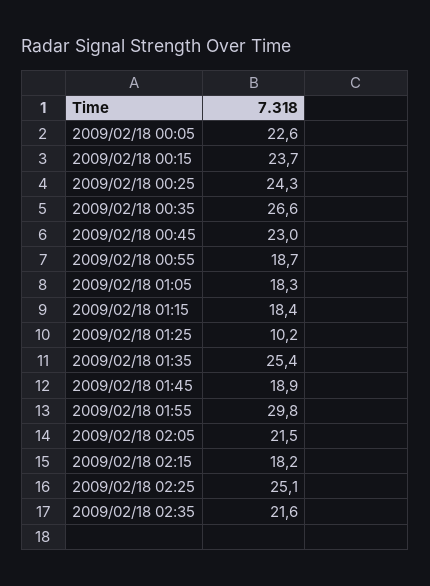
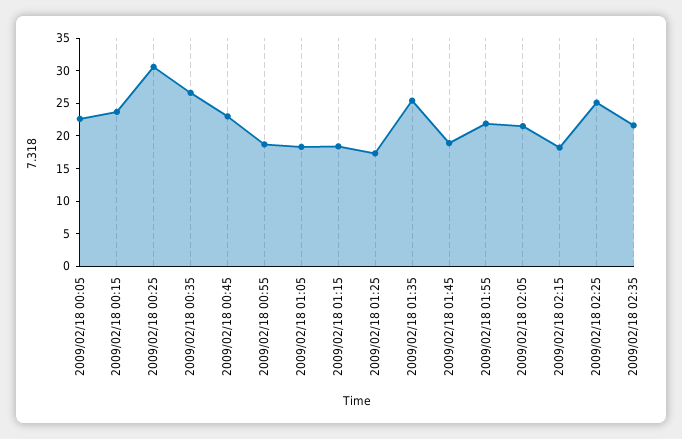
  {
    "2009/02/18 00:05": 22.6,
    "2009/02/18 00:15": 23.7,
-   "2009/02/18 00:25": 24.3,
+   "2009/02/18 00:25": 30,
    "2009/02/18 00:35": 26.6,
    "2009/02/18 00:45": 23,
    "2009/02/18 00:55": 18.7,
    "2009/02/18 01:05": 18.3,
    "2009/02/18 01:15": 18.4,
-   "2009/02/18 01:25": 10.2,
+   "2009/02/18 01:25": 17.5,
    "2009/02/18 01:35": 25.4,
    "2009/02/18 01:45": 18.9,
-   "2009/02/18 01:55": 29.8,
+   "2009/02/18 01:55": 22.5,
    "2009/02/18 02:05": 21.5,
    "2009/02/18 02:15": 18.2,
    "2009/02/18 02:25": 25.1,
    "2009/02/18 02:35": 21.6
  }

